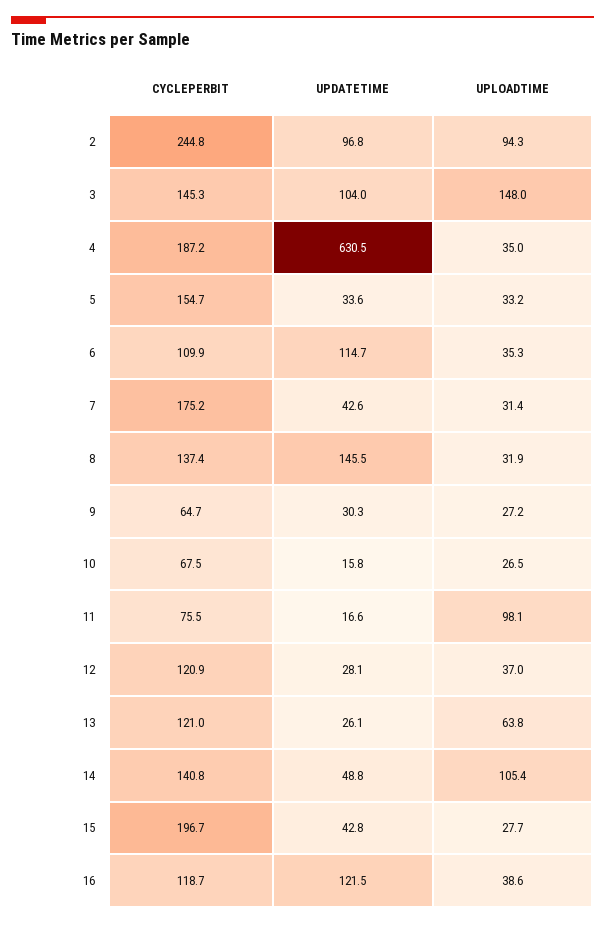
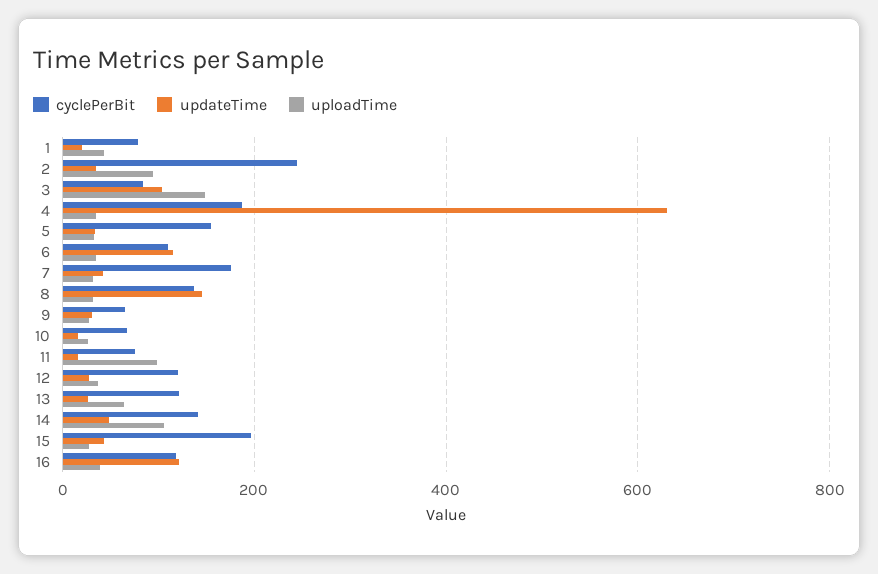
  {
    "CYCLEPERBIT": {
      "2": 244.8,
-     "3": 145.3,
+     "3": 80,
      "4": 187.2,
      "5": 154.7,
      "6": 109.9,
      "7": 175.2,
      "8": 137.4,
      "9": 64.7,
      "10": 67.5,
      "11": 75.5,
      "12": 120.9,
      "13": 121,
      "14": 140.8,
      "15": 196.7,
-     "16": 118.7
+     "16": 118.7,
+     "1": 80
    },
    "UPDATETIME": {
-     "2": 96.8,
+     "2": 40,
      "3": 104,
      "4": 630.5,
      "5": 33.6,
      "6": 114.7,
      "7": 42.6,
      "8": 145.5,
      "9": 30.3,
      "10": 15.8,
      "11": 16.6,
      "12": 28.1,
      "13": 26.1,
      "14": 48.8,
      "15": 42.8,
-     "16": 121.5
+     "16": 121.5,
+     "1": 20
    },
    "UPLOADTIME": {
      "2": 94.3,
      "3": 148,
      "4": 35,
      "5": 33.2,
      "6": 35.3,
      "7": 31.4,
      "8": 31.9,
      "9": 27.2,
      "10": 26.5,
      "11": 98.1,
      "12": 37,
      "13": 63.8,
      "14": 105.4,
      "15": 27.7,
-     "16": 38.6
+     "16": 38.6,
+     "1": 40
    }
  }

